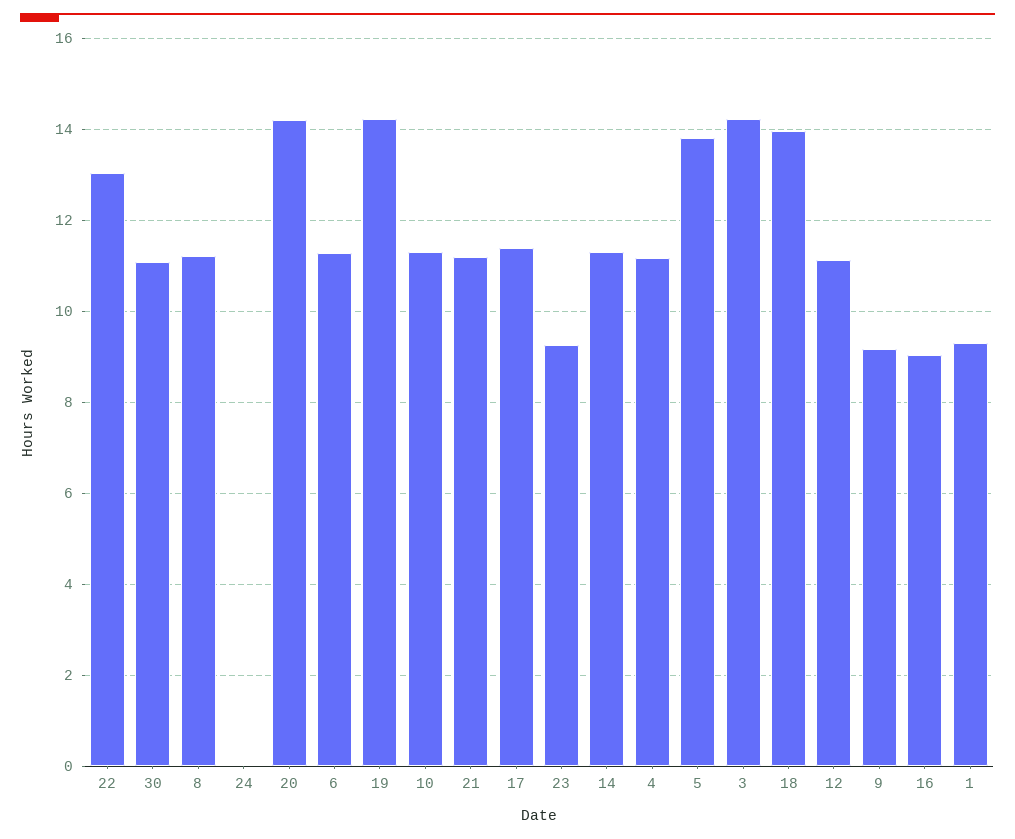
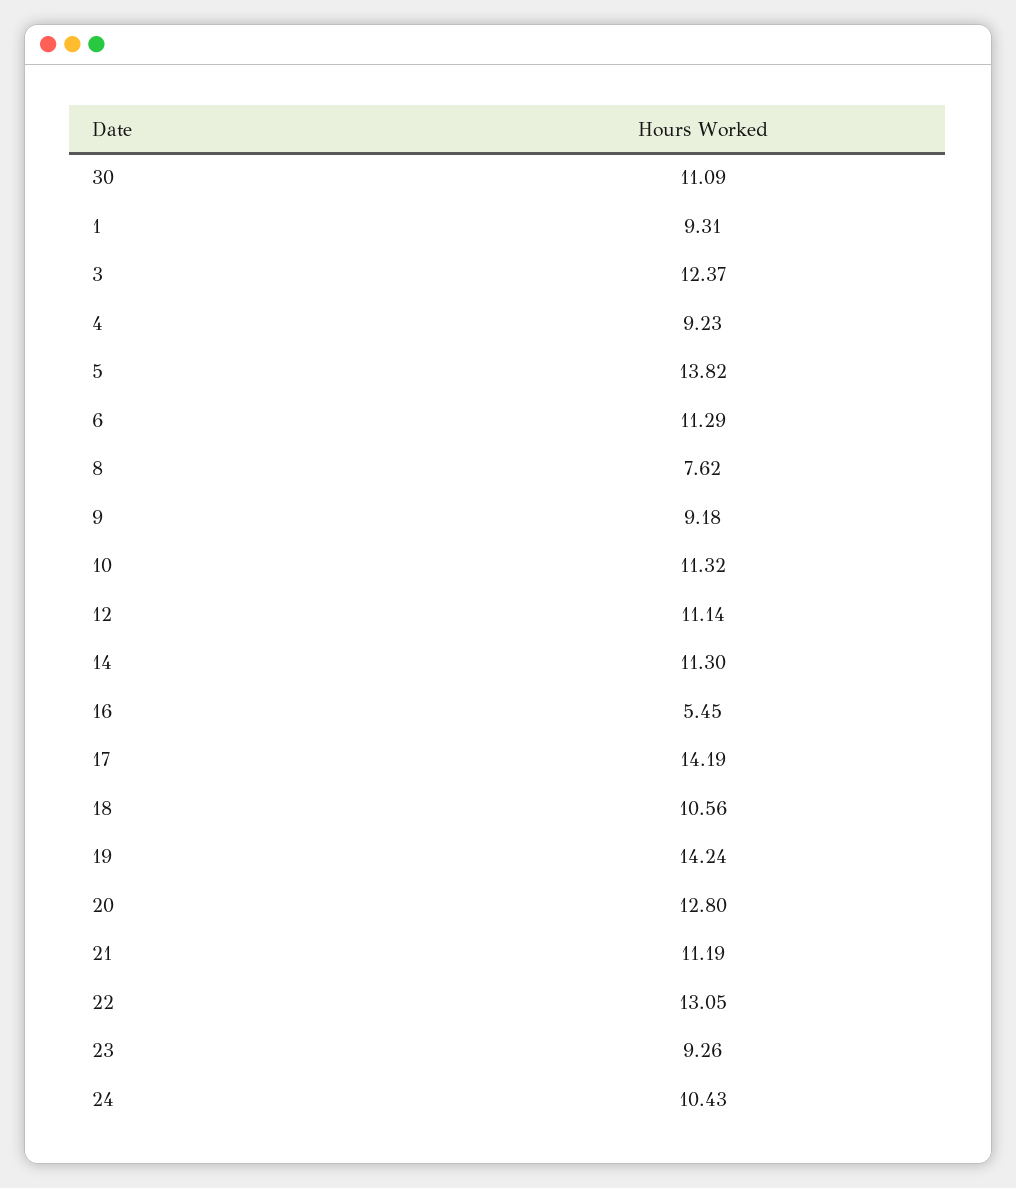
  {
    "22": 13.05,
    "30": 11.09,
-   "8": 11.2,
+   "8": 7.62,
-   "24": 0,
+   "24": 10.43,
-   "20": 14.2,
+   "20": 12.8,
    "6": 11.29,
    "19": 14.24,
    "10": 11.32,
    "21": 11.19,
-   "17": 11.4,
+   "17": 14.19,
    "23": 9.26,
    "14": 11.3,
-   "4": 11.2,
+   "4": 9.23,
    "5": 13.82,
-   "3": 14.2,
+   "3": 12.37,
-   "18": 14,
+   "18": 10.56,
    "12": 11.14,
    "9": 9.18,
-   "16": 9,
+   "16": 5.45,
    "1": 9.31
  }

